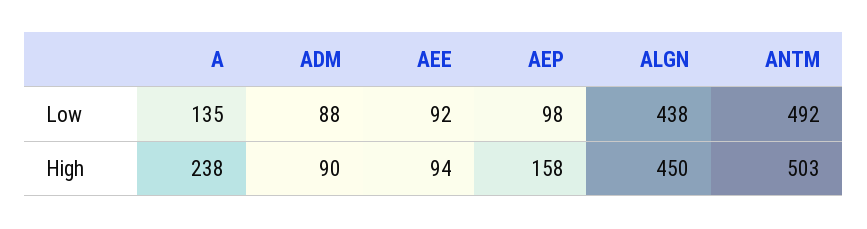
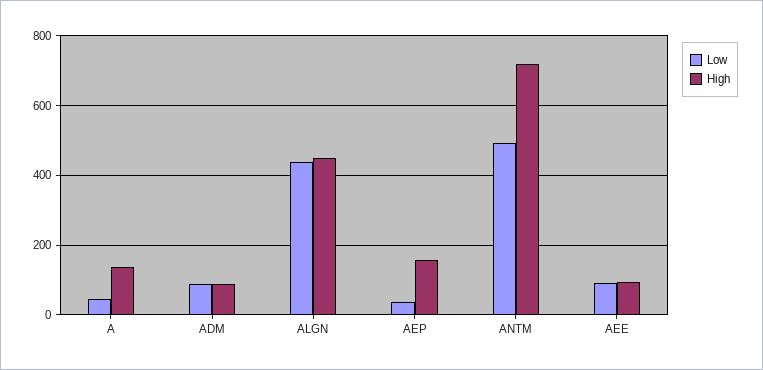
  {
    "Low": {
-     "A": 135,
+     "A": 40,
      "ADM": 88,
      "AEE": 92,
-     "AEP": 98,
+     "AEP": 40,
      "ALGN": 438,
      "ANTM": 492
    },
    "High": {
-     "A": 238,
+     "A": 140,
      "ADM": 90,
      "AEE": 94,
      "AEP": 158,
      "ALGN": 450,
-     "ANTM": 503
+     "ANTM": 720
    }
  }

